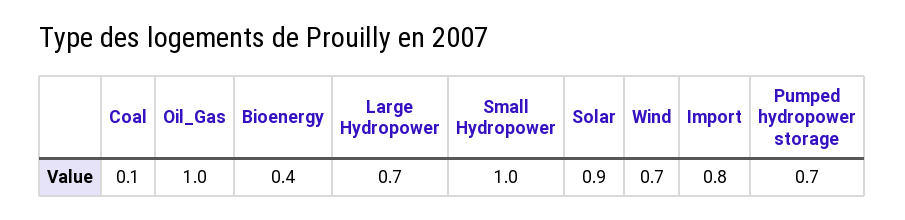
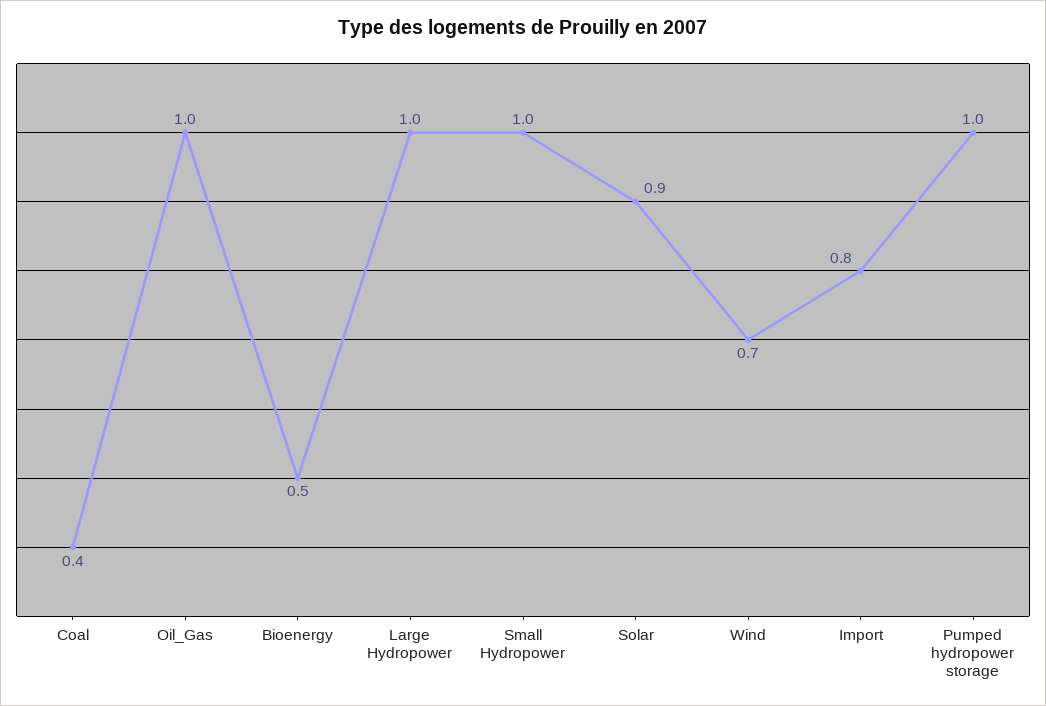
  {
-   "Coal": 0.1,
+   "Coal": 0.4,
    "Oil_Gas": 1,
-   "Bioenergy": 0.4,
+   "Bioenergy": 0.5,
-   "Large Hydropower": 0.7,
+   "Large Hydropower": 1,
    "Small Hydropower": 1,
    "Solar": 0.9,
    "Wind": 0.7,
    "Import": 0.8,
-   "Pumped hydropower storage": 0.7
+   "Pumped hydropower storage": 1
  }

